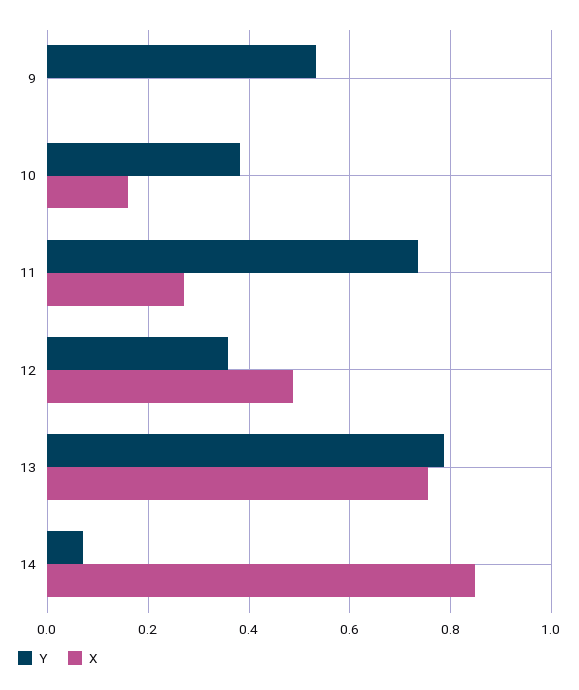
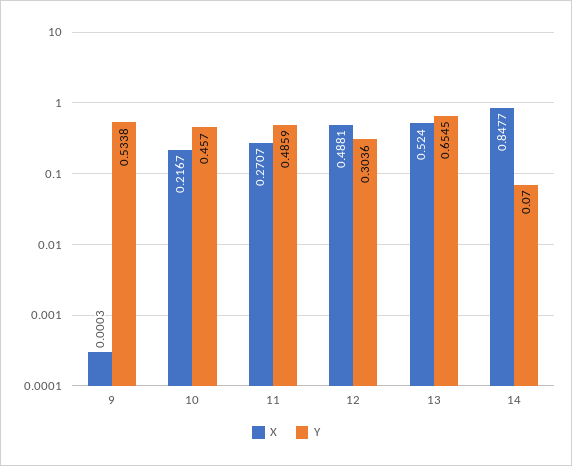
  {
    "Y": {
      "9": 0.5338,
-     "10": 0.38,
+     "10": 0.457,
-     "11": 0.74,
+     "11": 0.4859,
-     "12": 0.36,
+     "12": 0.3036,
-     "13": 0.78,
+     "13": 0.6545,
      "14": 0.07
    },
    "X": {
      "9": 0.0003,
-     "10": 0.16,
+     "10": 0.2167,
      "11": 0.2707,
      "12": 0.4881,
-     "13": 0.76,
+     "13": 0.524,
      "14": 0.8477
    }
  }

